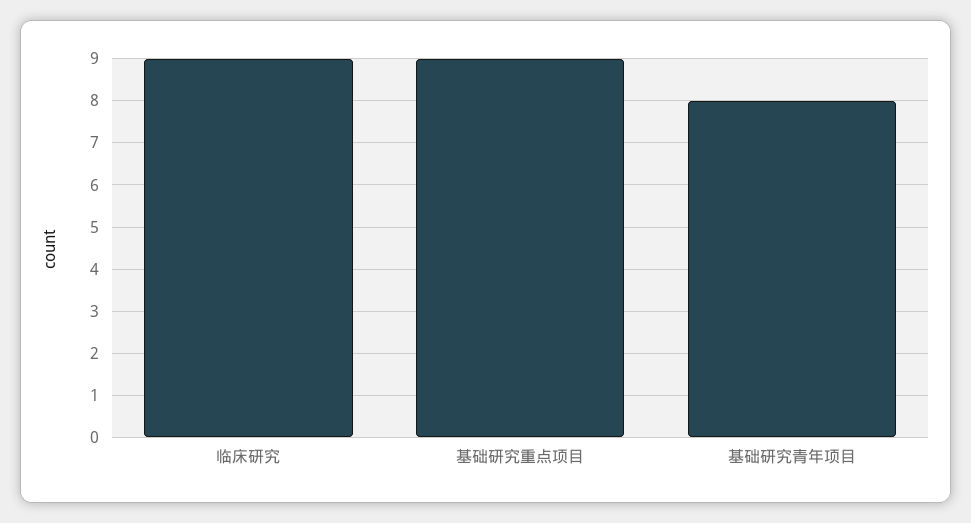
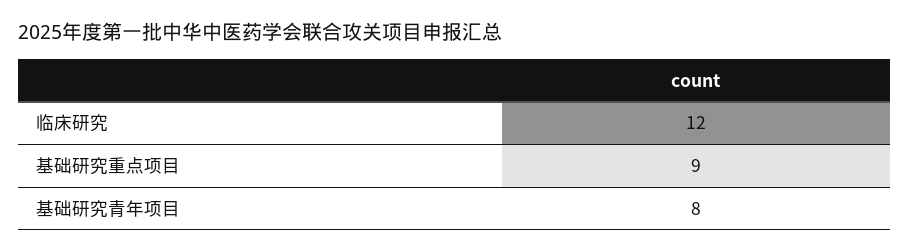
  {
-   "临床研究": 9,
+   "临床研究": 12,
    "基础研究重点项目": 9,
    "基础研究青年项目": 8
  }

